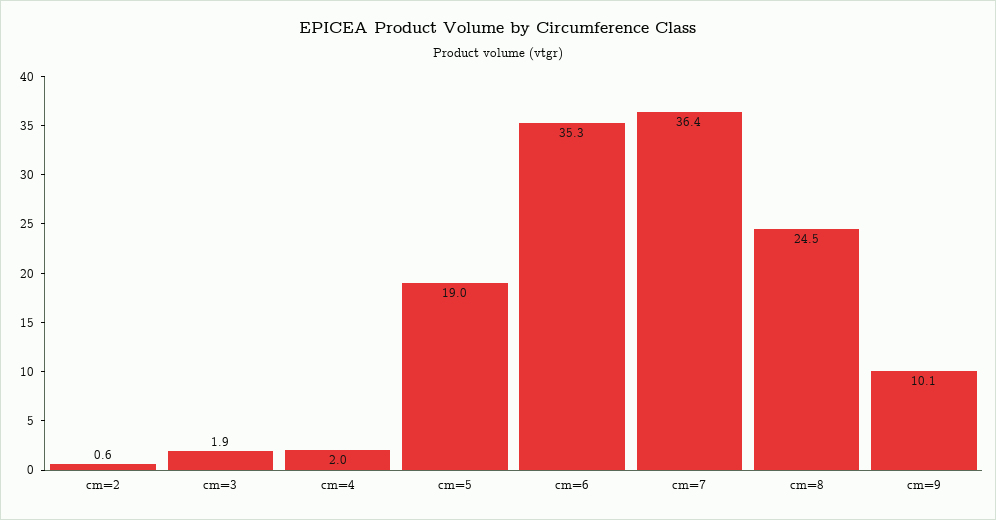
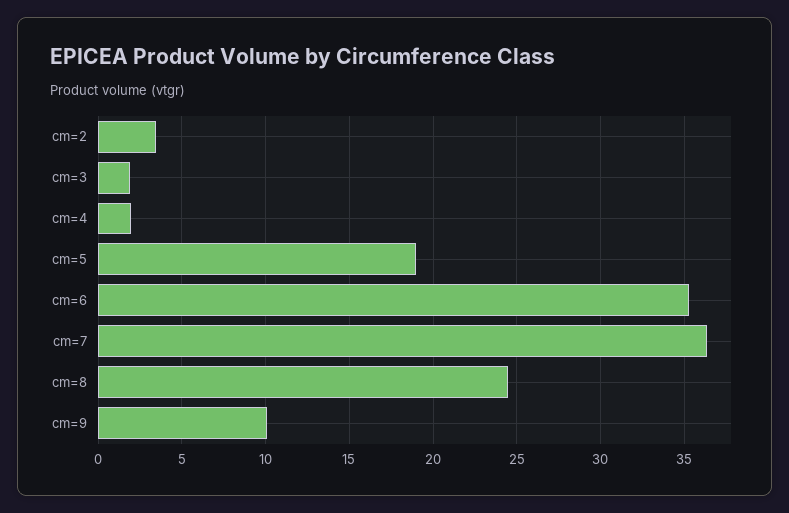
  {
-   "cm=2": 0.6,
+   "cm=2": 3.5,
    "cm=3": 1.9,
    "cm=4": 2,
    "cm=5": 19,
    "cm=6": 35.3,
    "cm=7": 36.4,
    "cm=8": 24.5,
    "cm=9": 10.1
  }

